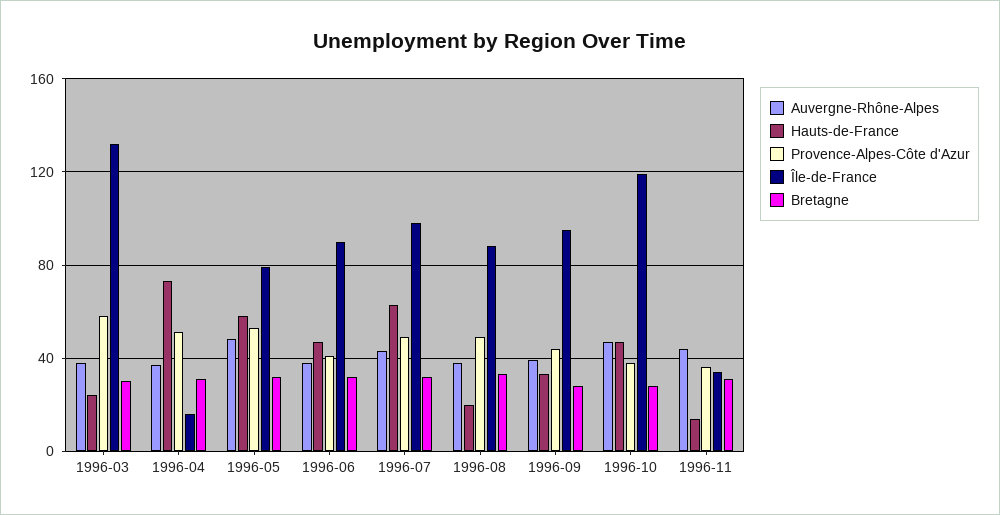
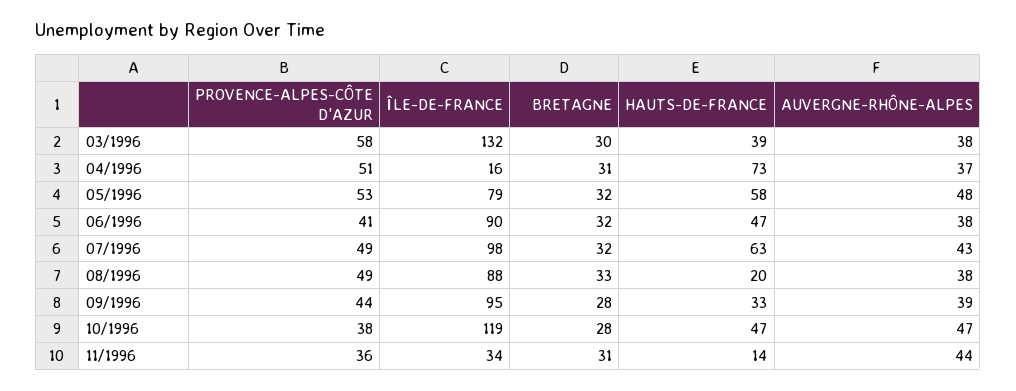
  {
    "Auvergne-Rhône-Alpes": {
      "1996-03": 38,
      "1996-04": 37,
      "1996-05": 48,
      "1996-06": 38,
      "1996-07": 43,
      "1996-08": 38,
      "1996-09": 39,
      "1996-10": 47,
      "1996-11": 44
    },
    "Hauts-de-France": {
-     "1996-03": 25,
+     "1996-03": 39,
      "1996-04": 73,
      "1996-05": 58,
      "1996-06": 47,
      "1996-07": 63,
      "1996-08": 20,
      "1996-09": 33,
      "1996-10": 47,
      "1996-11": 14
    },
    "Provence-Alpes-Côte d'Azur": {
      "1996-03": 58,
      "1996-04": 51,
      "1996-05": 53,
      "1996-06": 41,
      "1996-07": 49,
      "1996-08": 49,
      "1996-09": 44,
      "1996-10": 38,
      "1996-11": 36
    },
    "Île-de-France": {
      "1996-03": 132,
      "1996-04": 16,
      "1996-05": 79,
      "1996-06": 90,
      "1996-07": 98,
      "1996-08": 88,
      "1996-09": 95,
      "1996-10": 119,
      "1996-11": 34
    },
    "Bretagne": {
      "1996-03": 30,
      "1996-04": 31,
      "1996-05": 32,
      "1996-06": 32,
      "1996-07": 32,
      "1996-08": 33,
      "1996-09": 28,
      "1996-10": 28,
      "1996-11": 31
    }
  }

